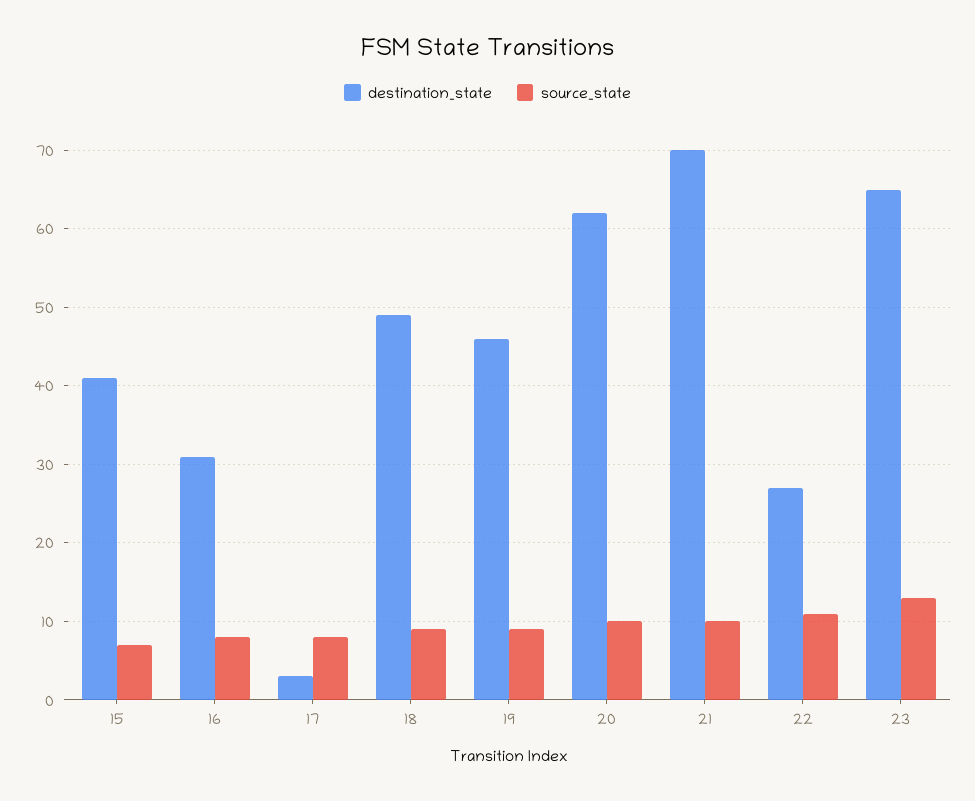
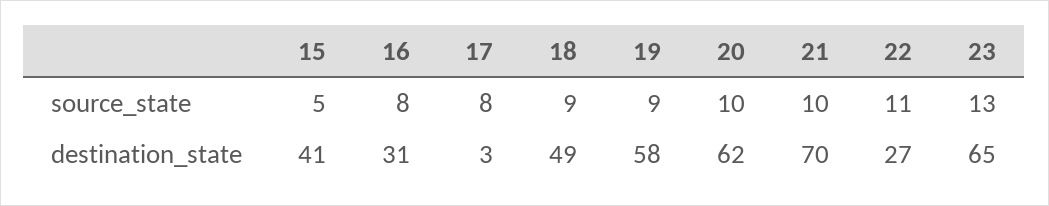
  {
    "destination_state": {
      "15": 41,
      "16": 31,
      "17": 3,
      "18": 49,
-     "19": 46,
+     "19": 58,
      "20": 62,
      "21": 70,
      "22": 27,
      "23": 65
    },
    "source_state": {
-     "15": 7,
+     "15": 5,
      "16": 8,
      "17": 8,
      "18": 9,
      "19": 9,
      "20": 10,
      "21": 10,
      "22": 11,
      "23": 13
    }
  }

